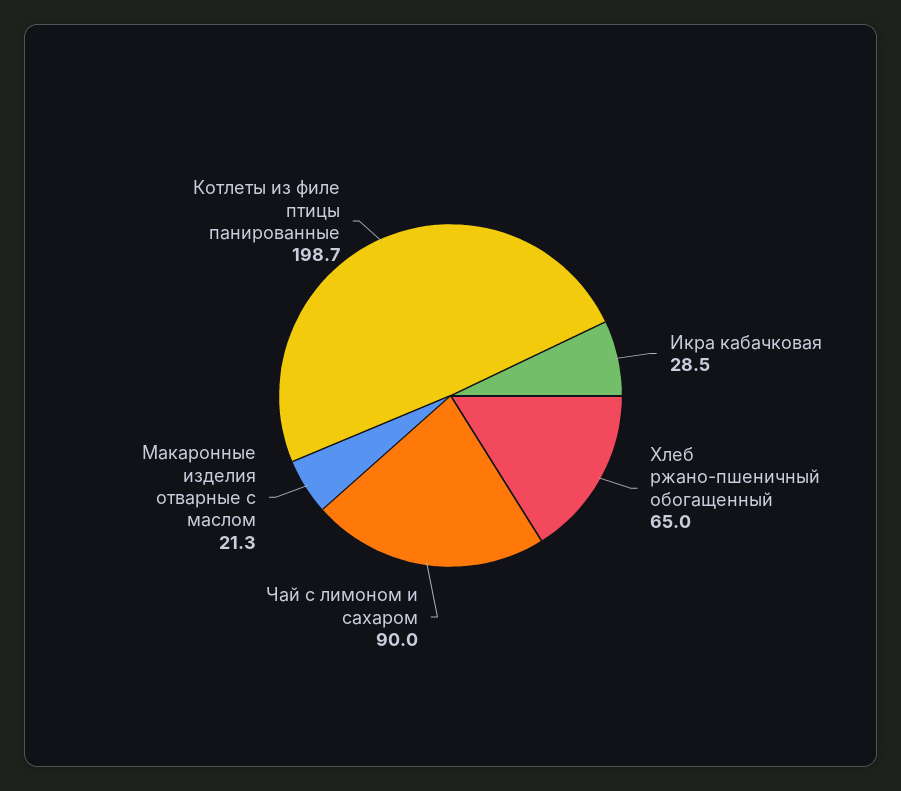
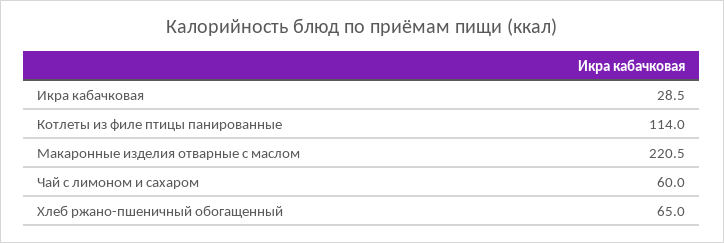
  {
    "Икра кабачковая": 28.5,
    "Хлеб ржано-пшеничный обогащенный": 65,
-   "Чай с лимоном и сахаром": 90,
+   "Чай с лимоном и сахаром": 60,
-   "Макаронные изделия отварные с маслом": 21.3,
+   "Макаронные изделия отварные с маслом": 220.5,
-   "Котлеты из филе птицы панированные": 198.7
+   "Котлеты из филе птицы панированные": 114
  }

